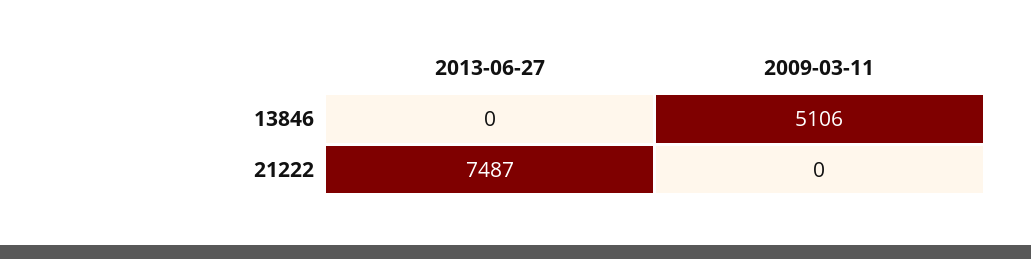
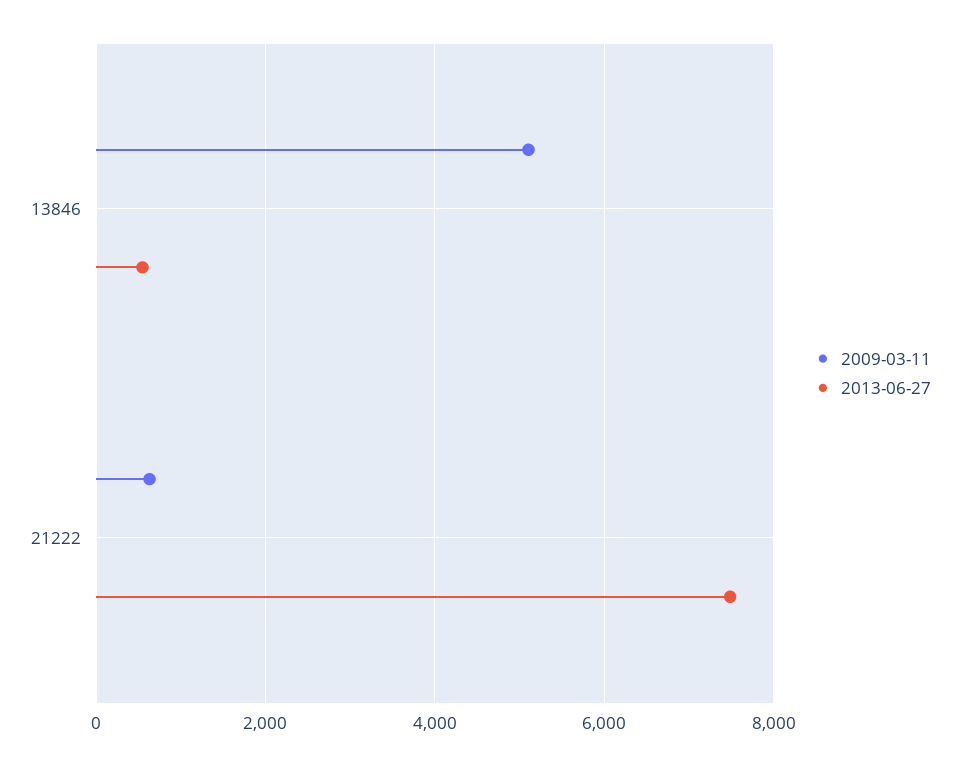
  {
    "2013-06-27": {
-     "13846": 0,
+     "13846": 600,
      "21222": 7487
    },
    "2009-03-11": {
      "13846": 5106,
-     "21222": 0
+     "21222": 600
    }
  }

